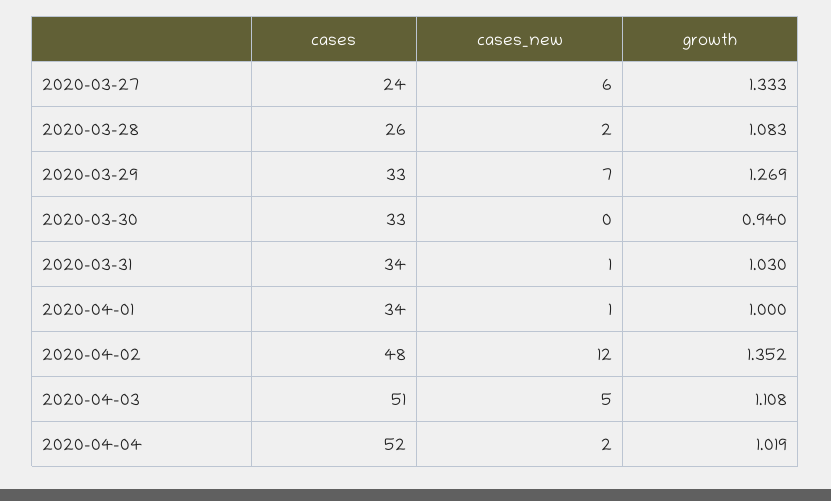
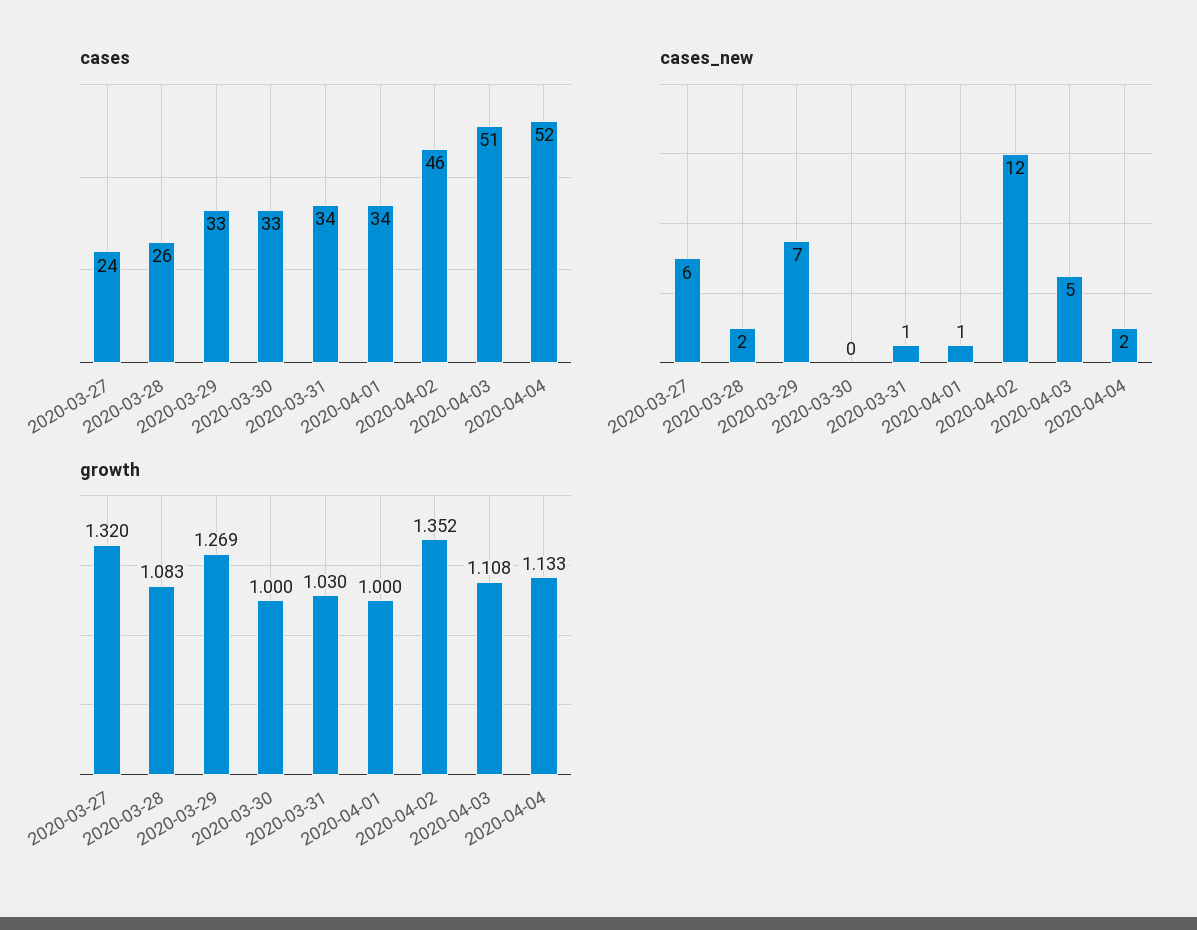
  {
    "cases": {
      "2020-03-27": 24,
      "2020-03-28": 26,
      "2020-03-29": 33,
      "2020-03-30": 33,
      "2020-03-31": 34,
      "2020-04-01": 34,
-     "2020-04-02": 48,
+     "2020-04-02": 46,
      "2020-04-03": 51,
      "2020-04-04": 52
    },
    "cases_new": {
      "2020-03-27": 6,
      "2020-03-28": 2,
      "2020-03-29": 7,
      "2020-03-30": 0,
      "2020-03-31": 1,
      "2020-04-01": 1,
      "2020-04-02": 12,
      "2020-04-03": 5,
      "2020-04-04": 2
    },
    "growth": {
-     "2020-03-27": 1.333,
+     "2020-03-27": 1.32,
      "2020-03-28": 1.083,
      "2020-03-29": 1.269,
-     "2020-03-30": 0.94,
+     "2020-03-30": 1,
      "2020-03-31": 1.03,
      "2020-04-01": 1,
      "2020-04-02": 1.352,
      "2020-04-03": 1.108,
-     "2020-04-04": 1.019
+     "2020-04-04": 1.133
    }
  }

